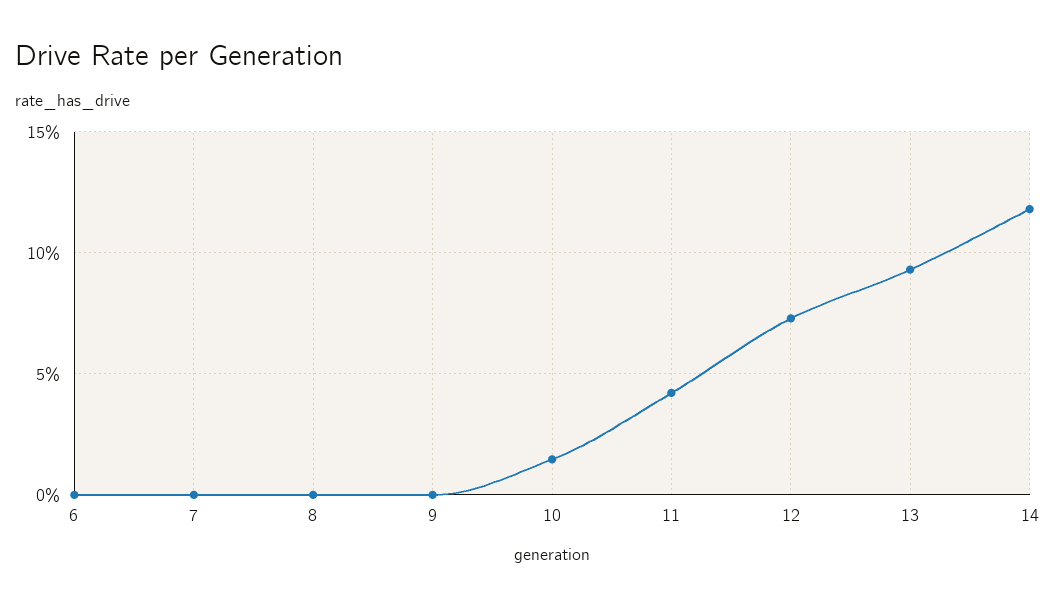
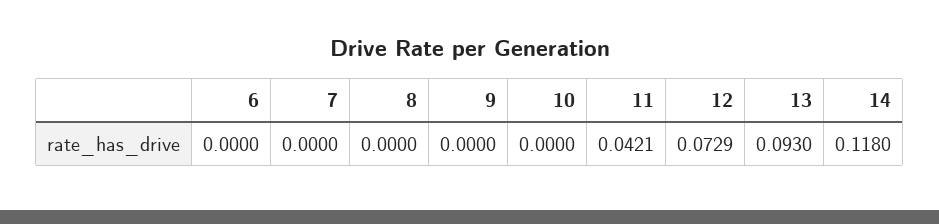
  {
    "6": 0,
    "7": 0,
    "8": 0,
    "9": 0,
-   "10": 0.015,
+   "10": 0,
    "11": 0.0421,
    "12": 0.0729,
    "13": 0.093,
    "14": 0.118
  }

